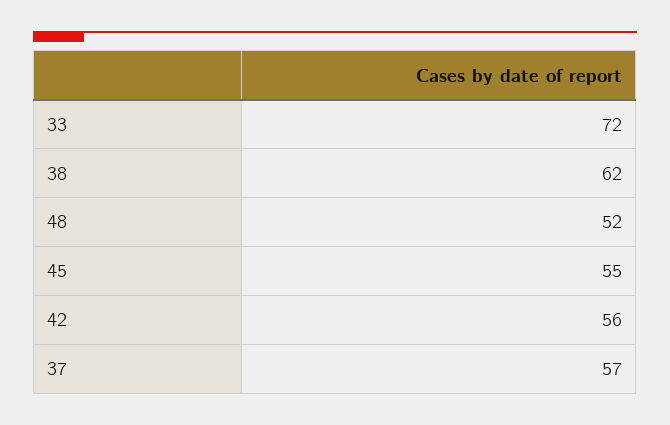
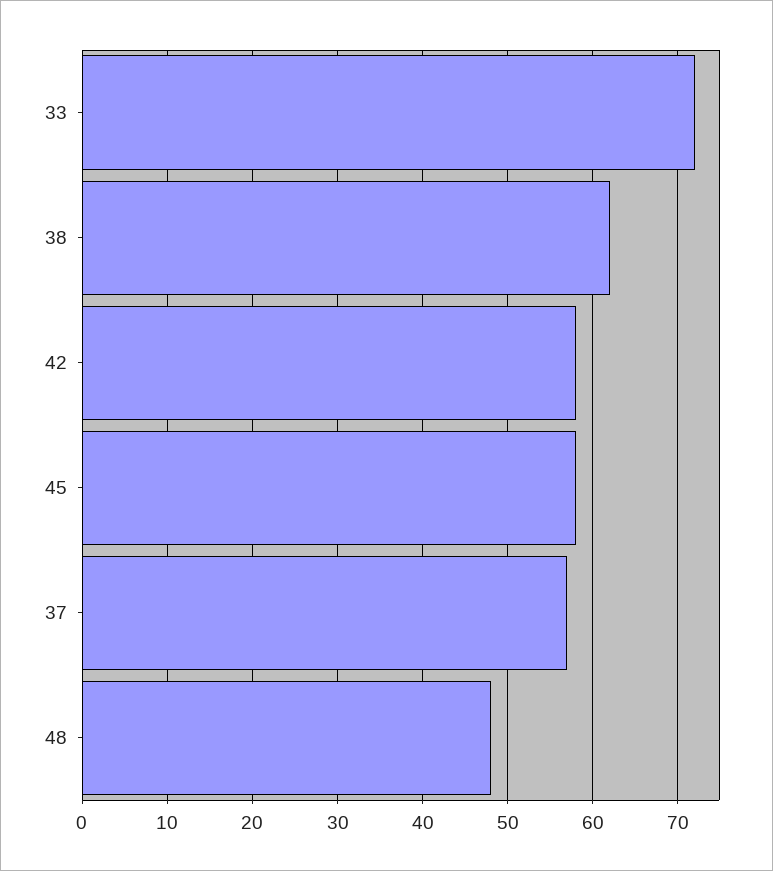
  {
    "33": 72,
    "38": 62,
-   "48": 52,
+   "48": 48,
-   "45": 55,
+   "45": 58,
-   "42": 56,
+   "42": 58,
    "37": 57
  }

